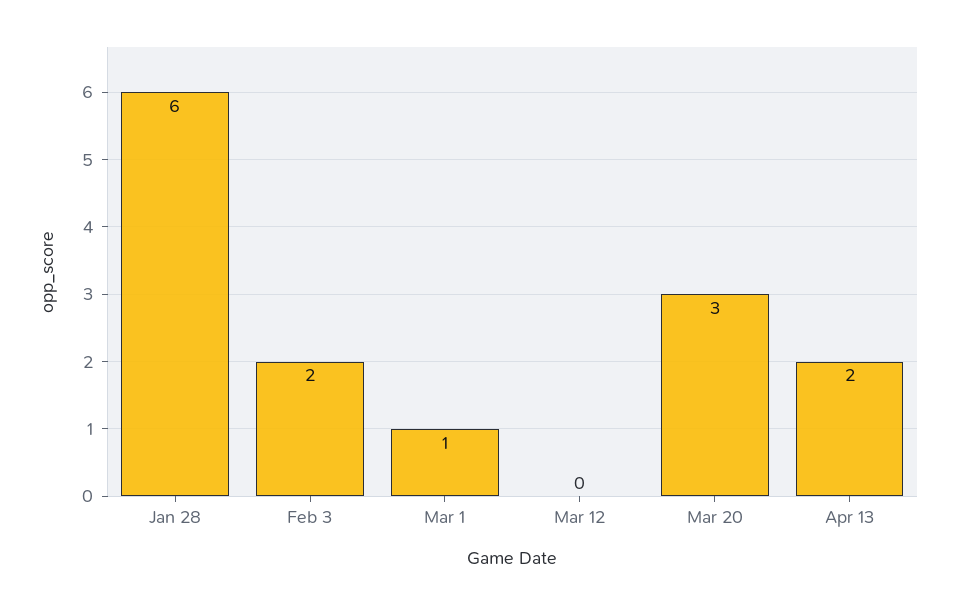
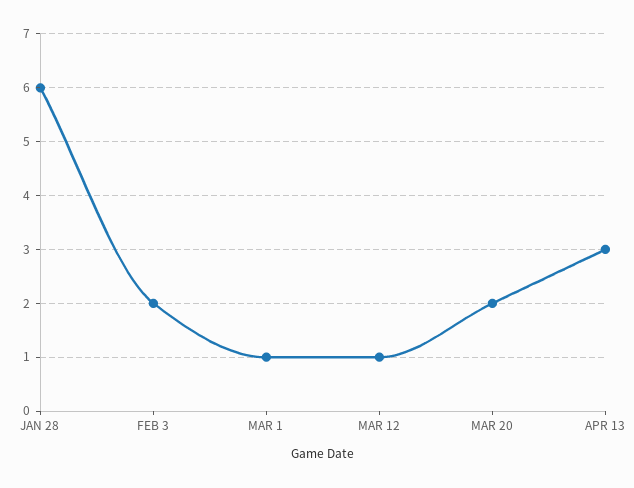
  {
    "Jan 28": 6,
    "Feb 3": 2,
    "Mar 1": 1,
-   "Mar 12": 0,
+   "Mar 12": 1,
-   "Mar 20": 3,
+   "Mar 20": 2,
-   "Apr 13": 2
+   "Apr 13": 3
  }

